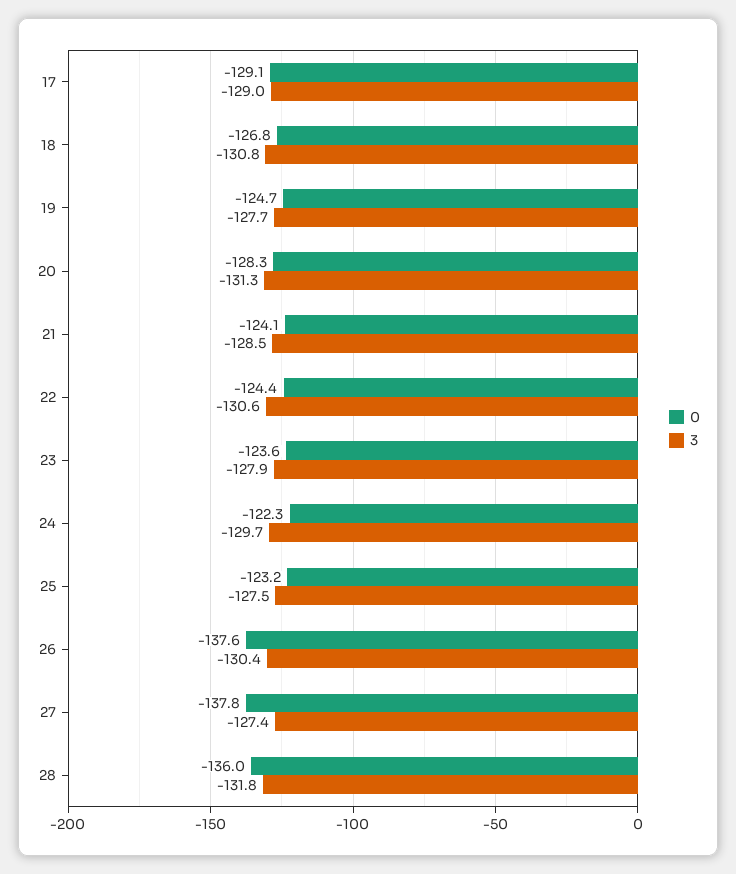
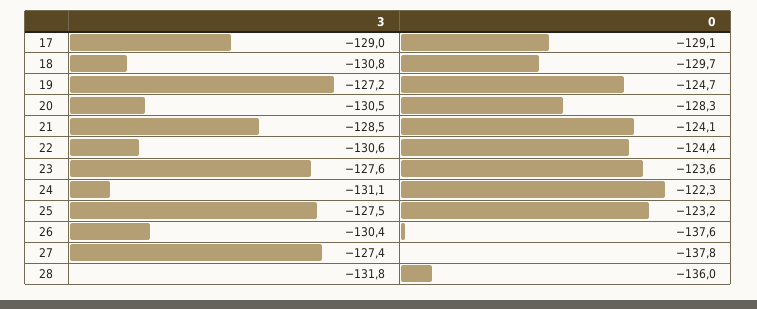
  {
    "0": {
      "17": -129.1,
-     "18": -126.8,
+     "18": -129.7,
      "19": -124.7,
      "20": -128.3,
      "21": -124.1,
      "22": -124.4,
      "23": -123.6,
      "24": -122.3,
      "25": -123.2,
      "26": -137.6,
      "27": -137.8,
      "28": -136
    },
    "3": {
      "17": -129,
      "18": -130.8,
-     "19": -127.7,
+     "19": -127.2,
-     "20": -131.3,
+     "20": -130.5,
      "21": -128.5,
      "22": -130.6,
-     "23": -127.9,
+     "23": -127.6,
-     "24": -129.7,
+     "24": -131.1,
      "25": -127.5,
      "26": -130.4,
      "27": -127.4,
      "28": -131.8
    }
  }

